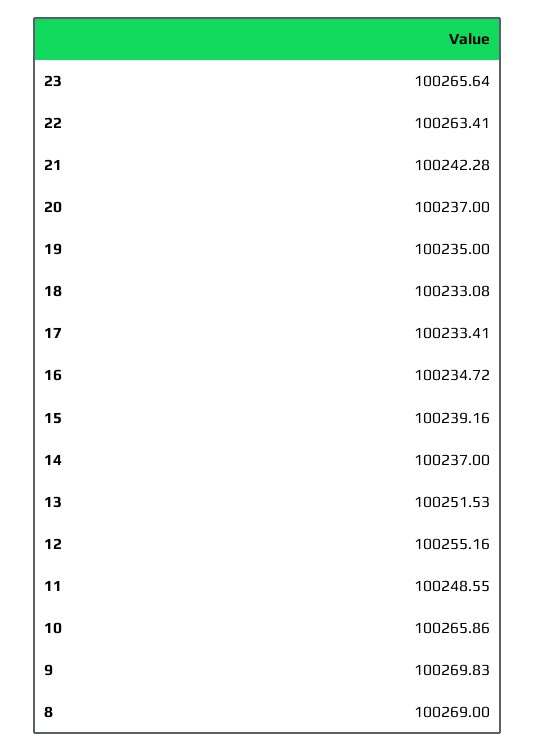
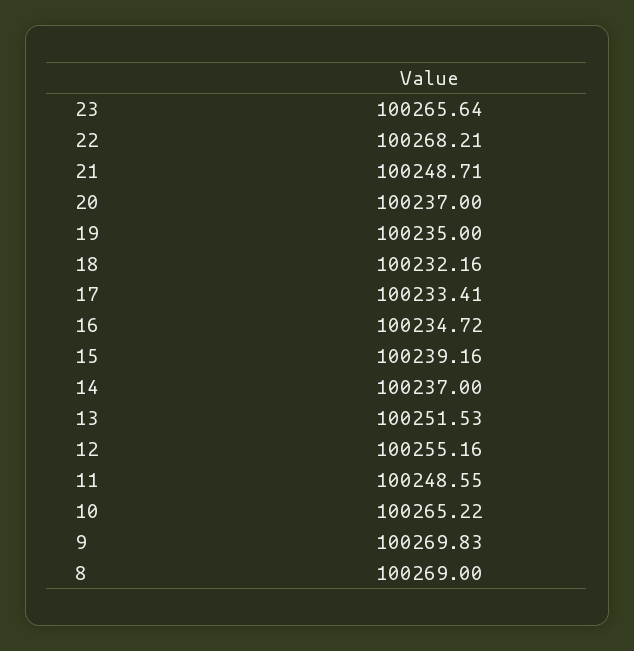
  {
    "23": 100265.64,
-   "22": 100263.41,
+   "22": 100268.21,
-   "21": 100242.28,
+   "21": 100248.71,
    "20": 100237,
    "19": 100235,
-   "18": 100233.08,
+   "18": 100232.16,
    "17": 100233.41,
    "16": 100234.72,
    "15": 100239.16,
    "14": 100237,
    "13": 100251.53,
    "12": 100255.16,
    "11": 100248.55,
-   "10": 100265.86,
+   "10": 100265.22,
    "9": 100269.83,
    "8": 100269
  }

